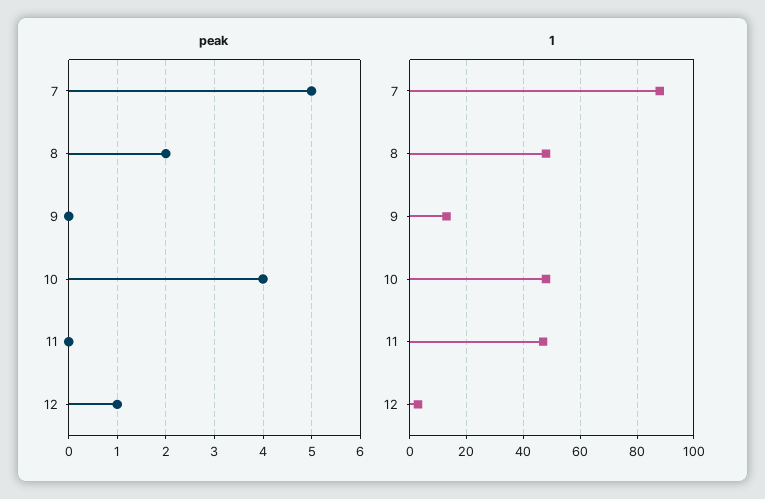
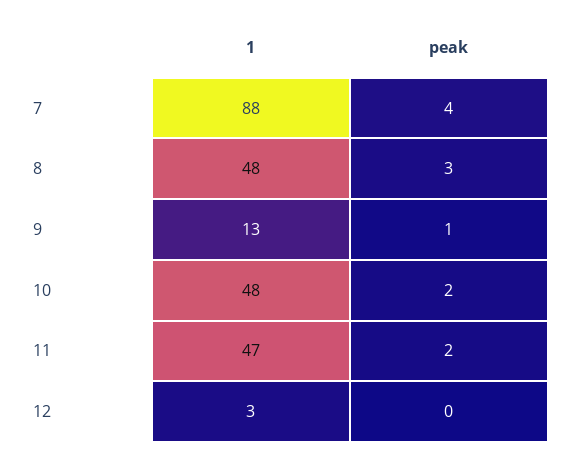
  {
    "peak": {
-     "7": 5,
+     "7": 4,
-     "8": 2,
+     "8": 3,
-     "9": 0,
+     "9": 1,
-     "10": 4,
+     "10": 2,
-     "11": 0,
+     "11": 2,
-     "12": 1
+     "12": 0
    },
    "1": {
      "7": 88,
      "8": 48,
      "9": 13,
      "10": 48,
      "11": 47,
      "12": 3
    }
  }

